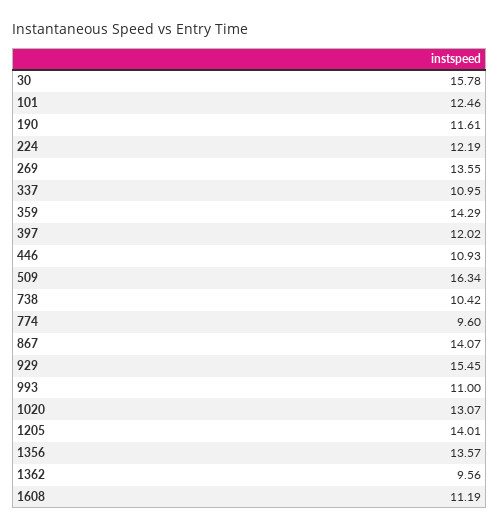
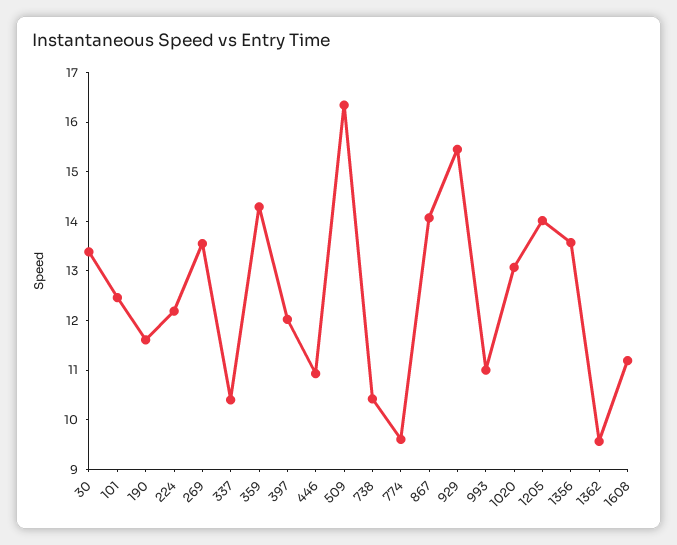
  {
-   "30": 15.78,
+   "30": 13.4,
    "101": 12.46,
    "190": 11.61,
    "224": 12.19,
    "269": 13.55,
-   "337": 10.95,
+   "337": 10.4,
    "359": 14.29,
    "397": 12.02,
    "446": 10.93,
    "509": 16.34,
    "738": 10.42,
    "774": 9.6,
    "867": 14.07,
    "929": 15.45,
    "993": 11,
    "1020": 13.07,
    "1205": 14.01,
    "1356": 13.57,
    "1362": 9.56,
    "1608": 11.19
  }

